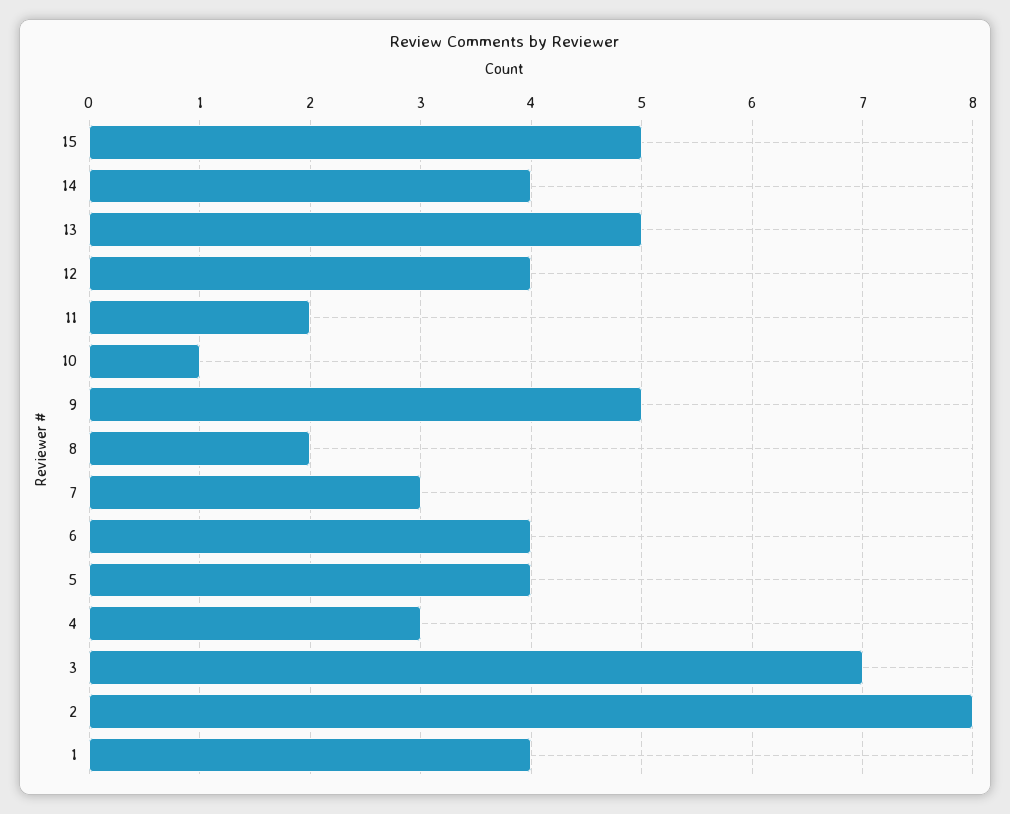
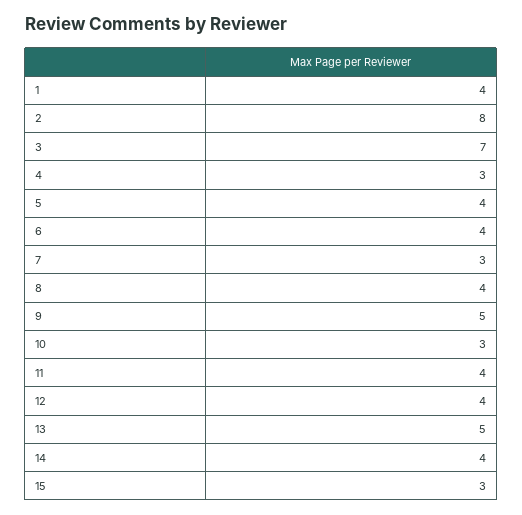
  {
-   "15": 5,
+   "15": 3,
    "14": 4,
    "13": 5,
    "12": 4,
-   "11": 2,
+   "11": 4,
-   "10": 1,
+   "10": 3,
    "9": 5,
-   "8": 2,
+   "8": 4,
    "7": 3,
    "6": 4,
    "5": 4,
    "4": 3,
    "3": 7,
    "2": 8,
    "1": 4
  }

